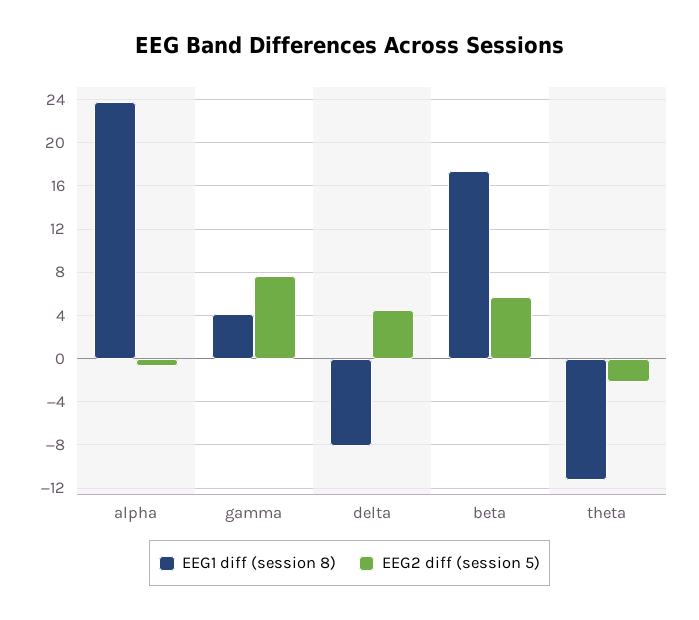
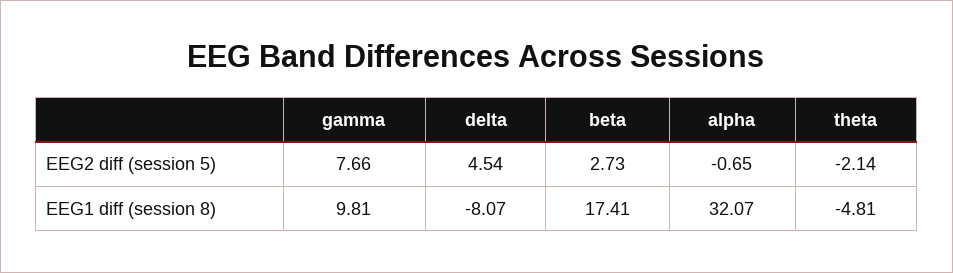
  {
    "EEG1 diff (session 8)": {
-     "alpha": 24,
+     "alpha": 32.07,
-     "gamma": 4,
+     "gamma": 9.81,
      "delta": -8.07,
      "beta": 17.41,
-     "theta": -11
+     "theta": -4.81
    },
    "EEG2 diff (session 5)": {
      "alpha": -0.65,
      "gamma": 7.66,
      "delta": 4.54,
-     "beta": 6,
+     "beta": 2.73,
      "theta": -2.14
    }
  }

